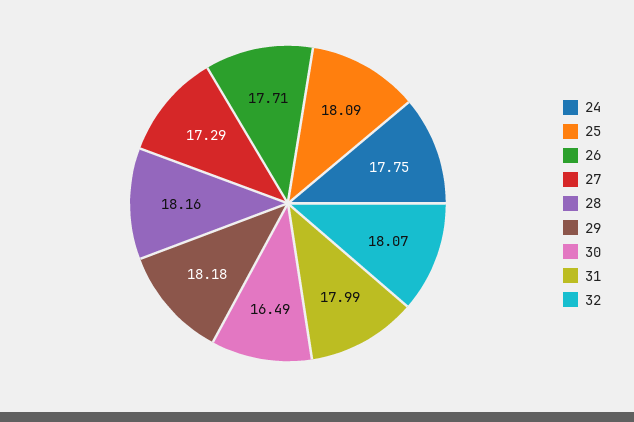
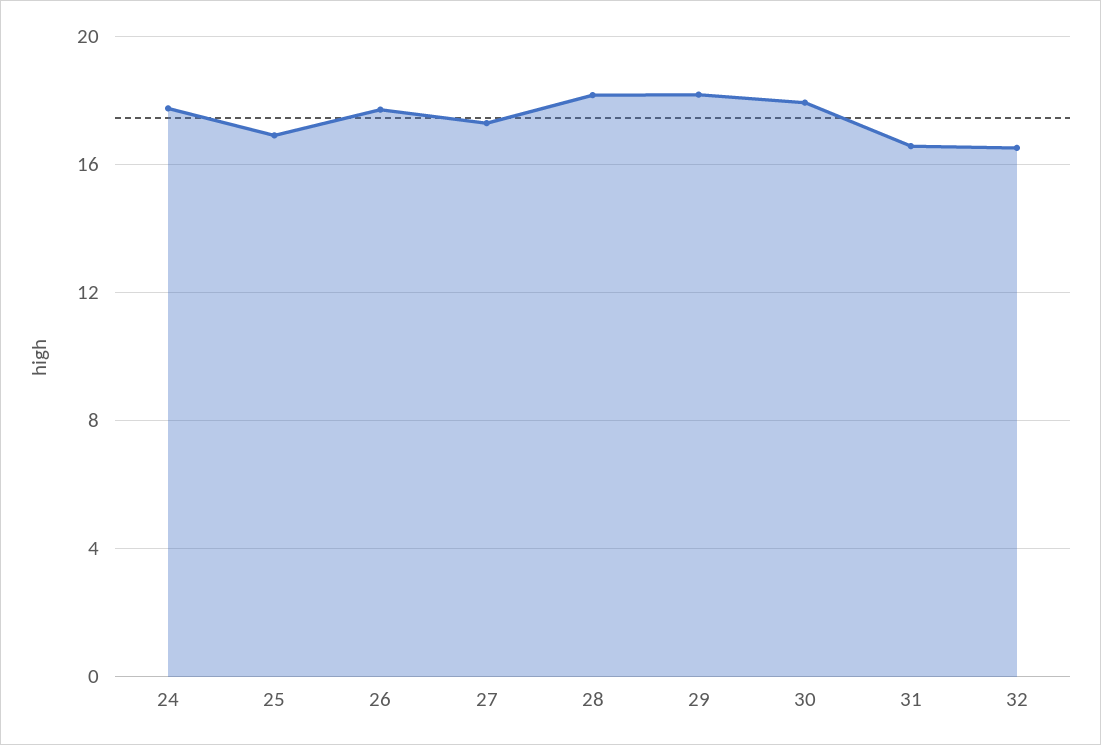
  {
    "24": 17.75,
-   "25": 18.09,
+   "25": 17,
    "26": 17.71,
    "27": 17.29,
    "28": 18.16,
    "29": 18.18,
-   "30": 16.49,
+   "30": 18,
-   "31": 17.99,
+   "31": 16.5,
-   "32": 18.07
+   "32": 16.5
  }

